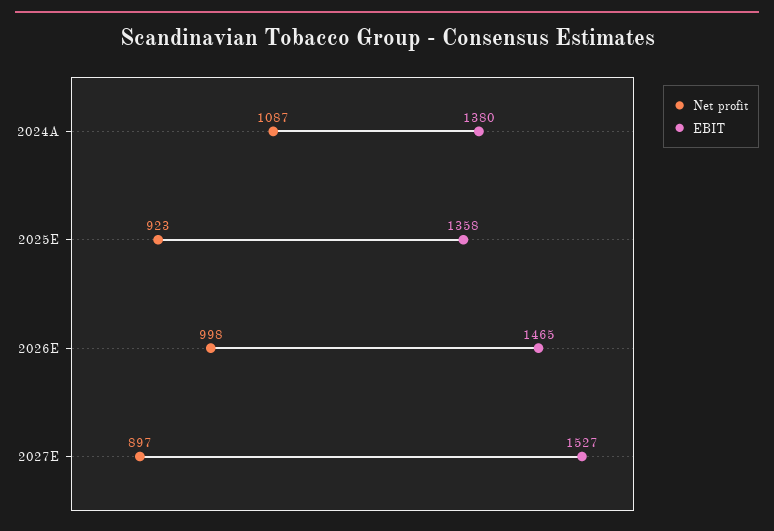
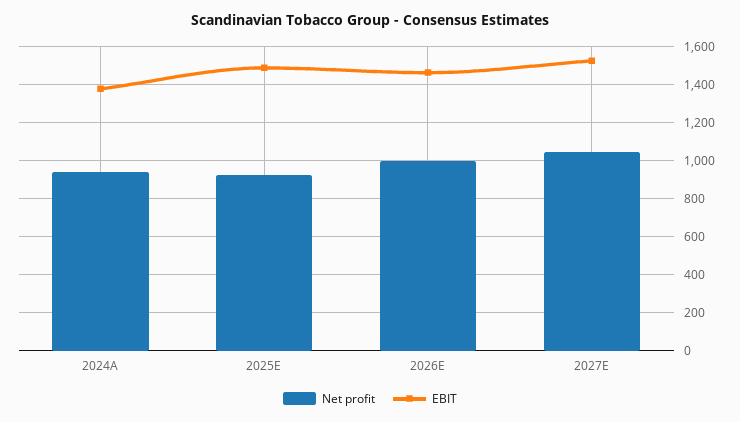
  {
    "Net profit": {
-     "2024A": 1087,
+     "2024A": 950,
      "2025E": 923,
      "2026E": 998,
-     "2027E": 897
+     "2027E": 1050
    },
    "EBIT": {
      "2024A": 1380,
-     "2025E": 1358,
+     "2025E": 1500,
      "2026E": 1465,
      "2027E": 1527
    }
  }

